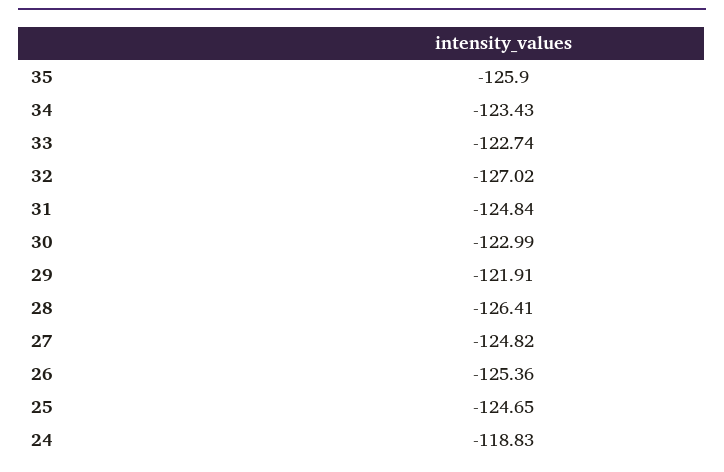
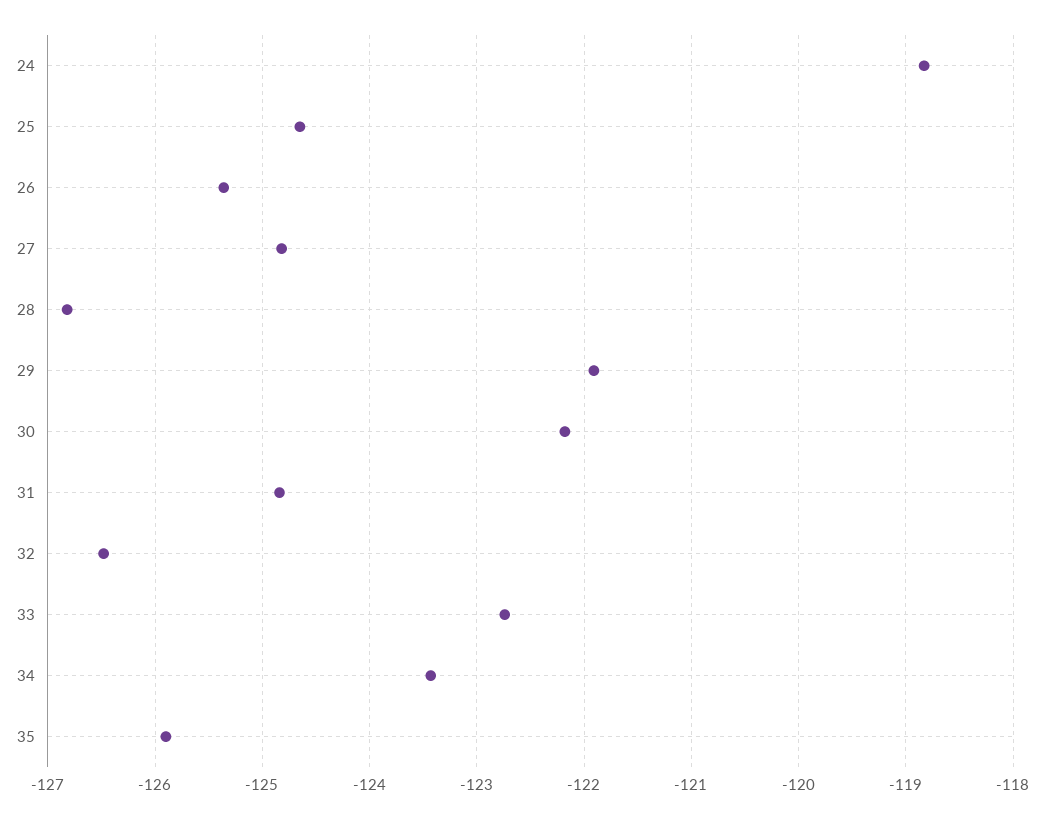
  {
    "35": -125.9,
    "34": -123.43,
    "33": -122.74,
-   "32": -127.02,
+   "32": -126.5,
    "31": -124.84,
-   "30": -122.99,
+   "30": -122.2,
    "29": -121.91,
-   "28": -126.41,
+   "28": -126.8,
    "27": -124.82,
    "26": -125.36,
    "25": -124.65,
    "24": -118.83
  }

